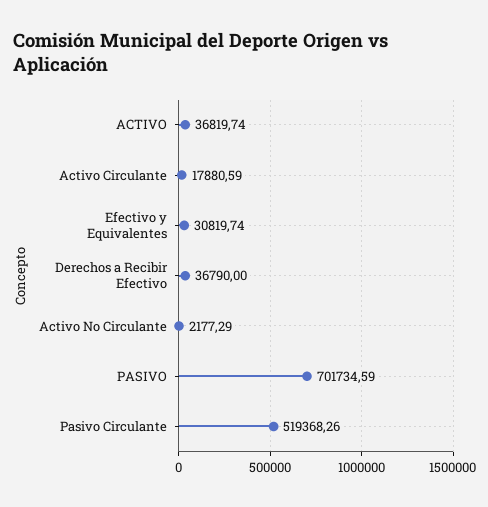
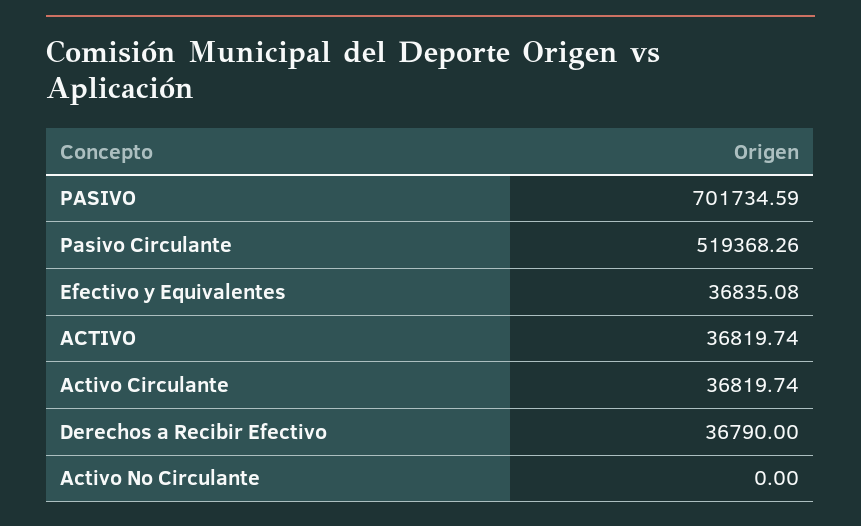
  {
    "ACTIVO": 36819.74,
-   "Activo Circulante": 17880.59,
+   "Activo Circulante": 36819.74,
-   "Efectivo y Equivalentes": 30819.74,
+   "Efectivo y Equivalentes": 36835.08,
    "Derechos a Recibir Efectivo": 36790,
-   "Activo No Circulante": 2177.29,
+   "Activo No Circulante": 0,
    "PASIVO": 701734.59,
    "Pasivo Circulante": 519368.26
  }

